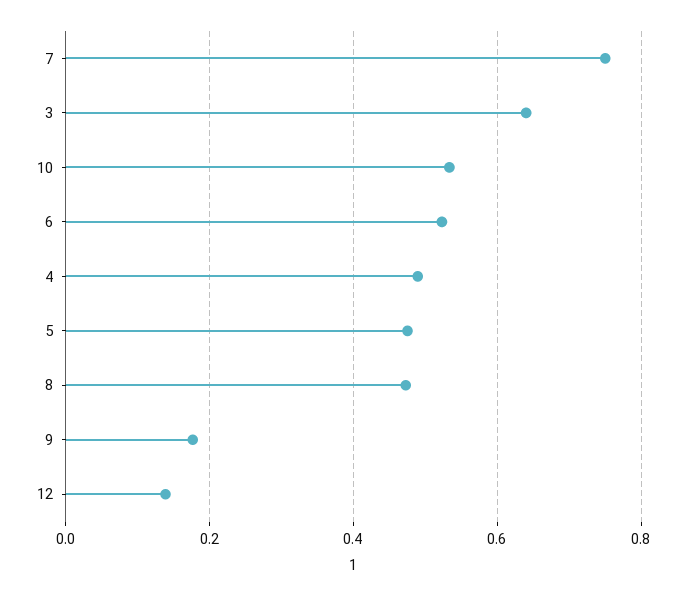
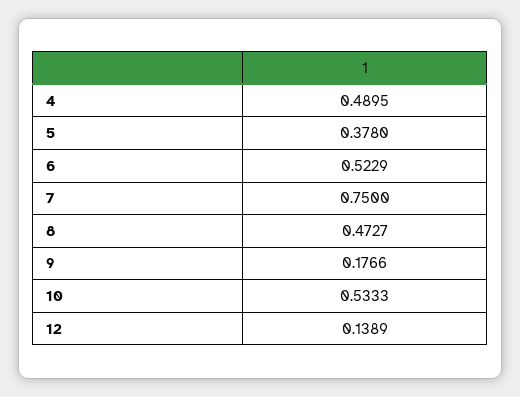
  {
    "7": 0.75,
-   "3": 0.64,
    "10": 0.5333,
    "6": 0.5229,
    "4": 0.4895,
-   "5": 0.48,
+   "5": 0.378,
    "8": 0.4727,
    "9": 0.1766,
    "12": 0.1389
  }

